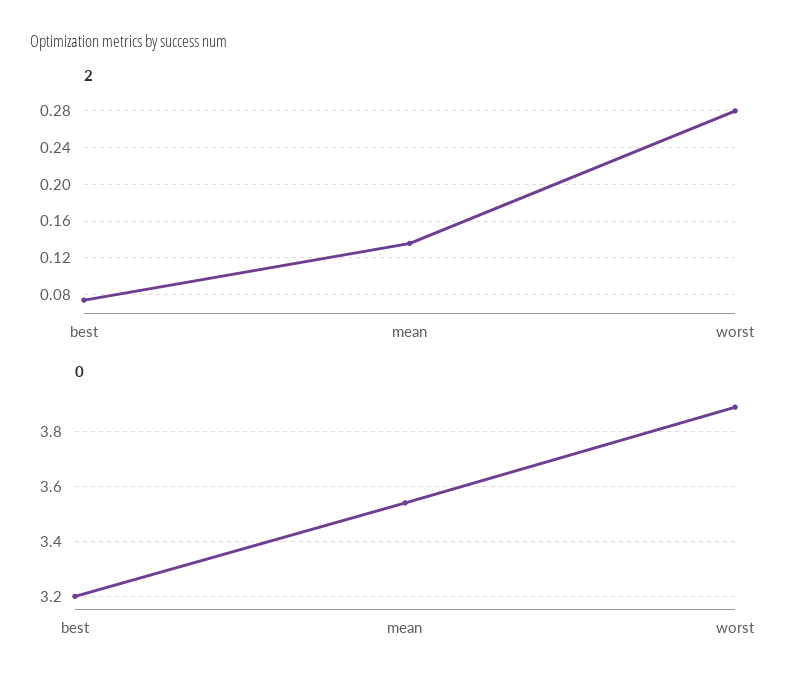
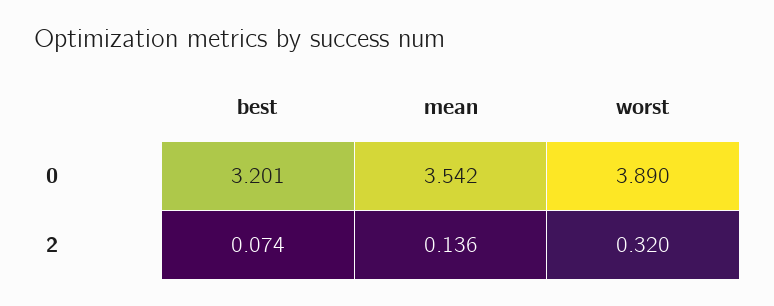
  {
    "2": {
      "best": 0.074,
      "mean": 0.136,
-     "worst": 0.28
+     "worst": 0.32
    },
    "0": {
      "best": 3.201,
      "mean": 3.542,
      "worst": 3.89
    }
  }

